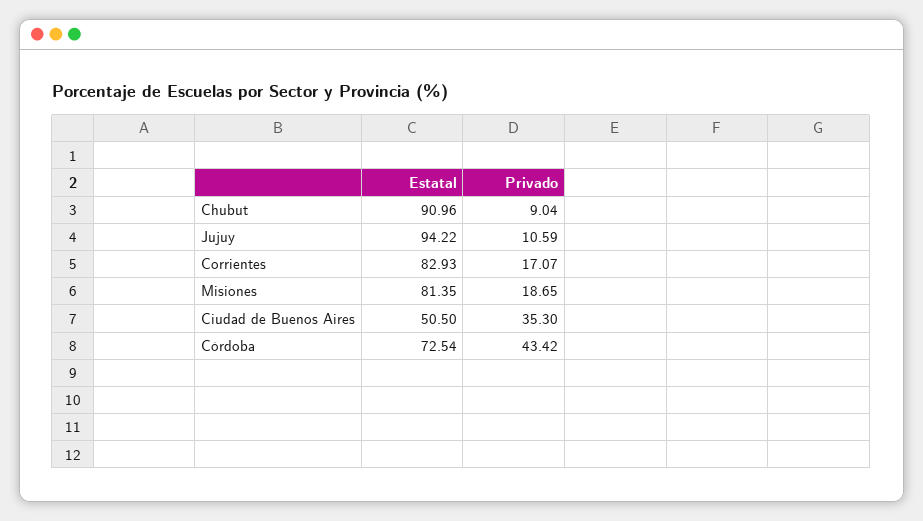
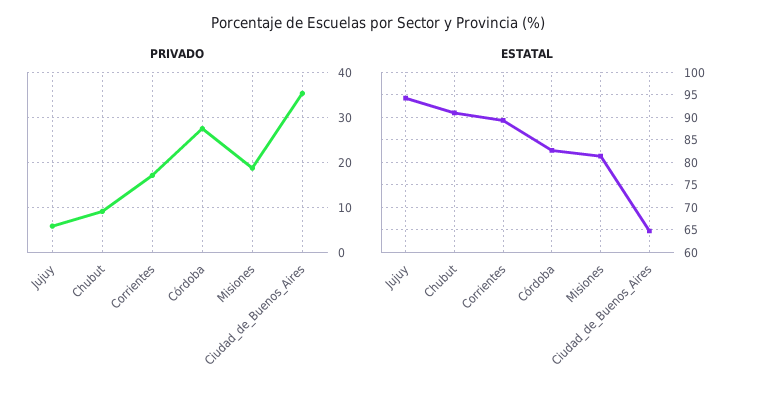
  {
    "Estatal": {
      "Chubut": 90.96,
      "Jujuy": 94.22,
-     "Corrientes": 82.93,
+     "Corrientes": 90,
      "Misiones": 81.35,
-     "Ciudad de Buenos Aires": 50.5,
+     "Ciudad de Buenos Aires": 65,
-     "Córdoba": 72.54
+     "Córdoba": 82.5
    },
    "Privado": {
      "Chubut": 9.04,
-     "Jujuy": 10.59,
+     "Jujuy": 6,
      "Corrientes": 17.07,
      "Misiones": 18.65,
      "Ciudad de Buenos Aires": 35.3,
-     "Córdoba": 43.42
+     "Córdoba": 28
    }
  }

